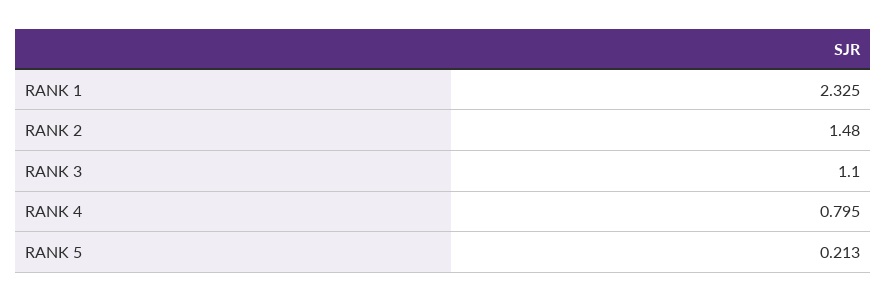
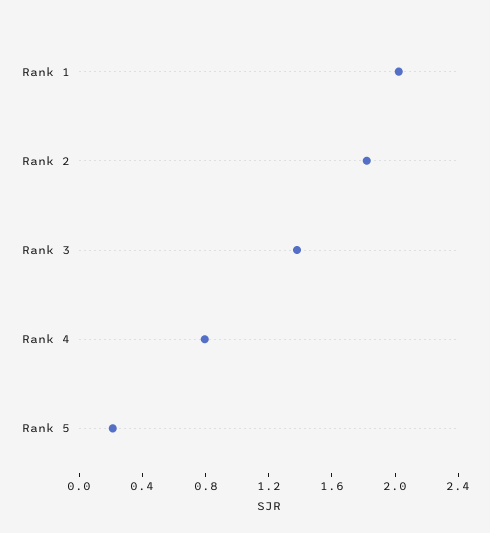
  {
-   "RANK 1": 2.325,
+   "RANK 1": 2,
-   "RANK 2": 1.48,
+   "RANK 2": 1.8,
-   "RANK 3": 1.1,
+   "RANK 3": 1.4,
    "RANK 4": 0.795,
    "RANK 5": 0.213
  }

